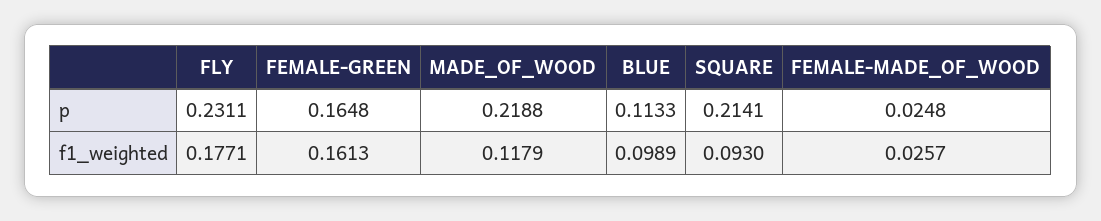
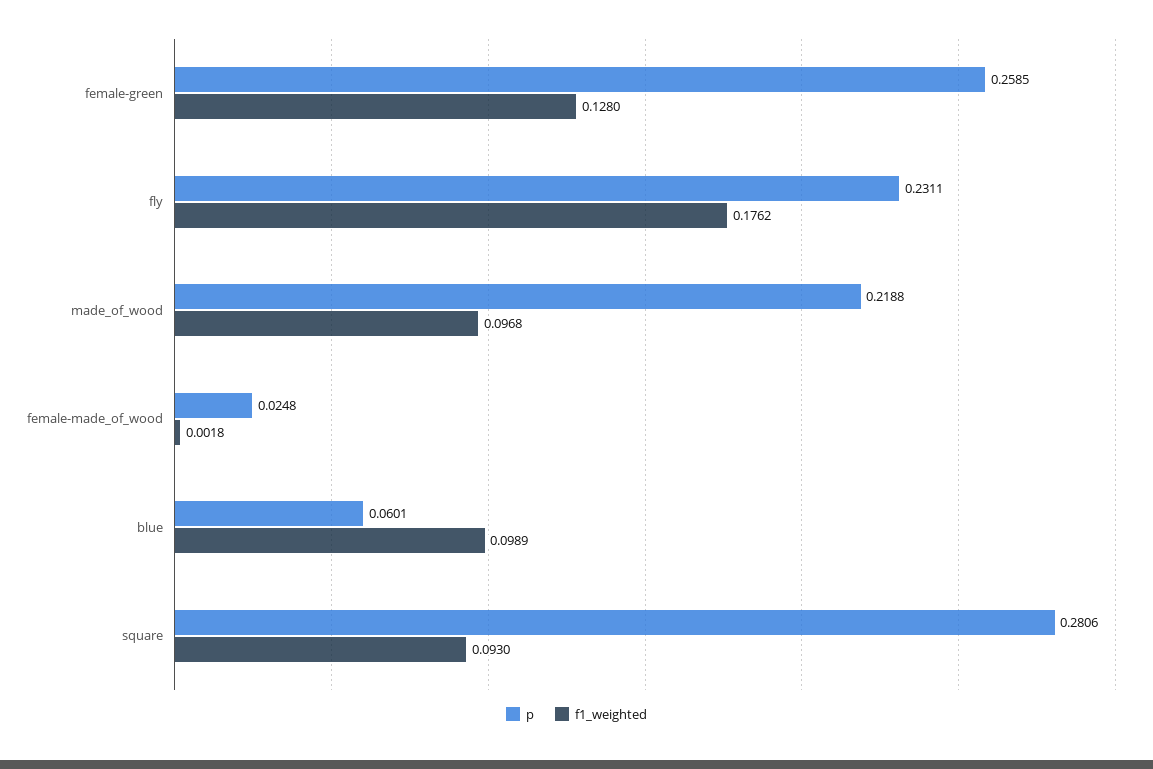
  {
    "p": {
      "FLY": 0.2311,
-     "FEMALE-GREEN": 0.1648,
+     "FEMALE-GREEN": 0.2585,
      "MADE_OF_WOOD": 0.2188,
-     "BLUE": 0.1133,
+     "BLUE": 0.0601,
-     "SQUARE": 0.2141,
+     "SQUARE": 0.2806,
      "FEMALE-MADE_OF_WOOD": 0.0248
    },
    "f1_weighted": {
-     "FLY": 0.1771,
+     "FLY": 0.1762,
-     "FEMALE-GREEN": 0.1613,
+     "FEMALE-GREEN": 0.128,
-     "MADE_OF_WOOD": 0.1179,
+     "MADE_OF_WOOD": 0.0968,
      "BLUE": 0.0989,
      "SQUARE": 0.093,
-     "FEMALE-MADE_OF_WOOD": 0.0257
+     "FEMALE-MADE_OF_WOOD": 0.0018
    }
  }

